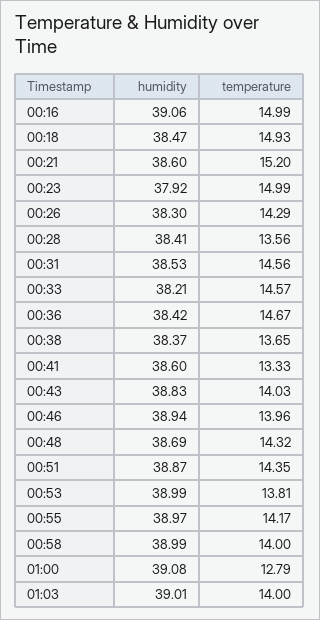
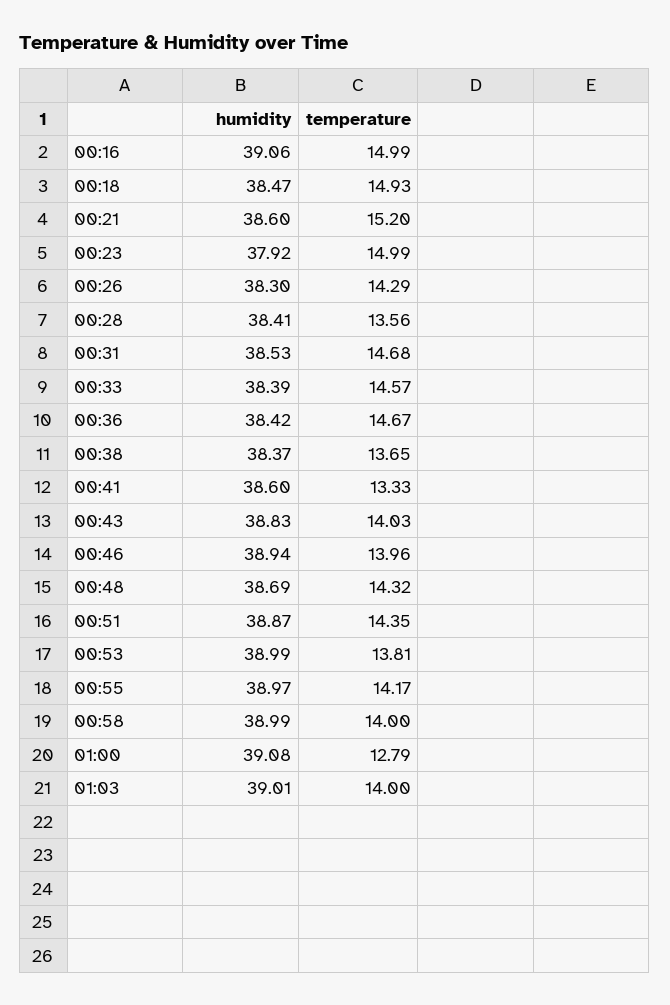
  {
    "humidity": {
      "00:16": 39.06,
      "00:18": 38.47,
      "00:21": 38.6,
      "00:23": 37.92,
      "00:26": 38.3,
      "00:28": 38.41,
      "00:31": 38.53,
-     "00:33": 38.21,
+     "00:33": 38.39,
      "00:36": 38.42,
      "00:38": 38.37,
      "00:41": 38.6,
      "00:43": 38.83,
      "00:46": 38.94,
      "00:48": 38.69,
      "00:51": 38.87,
      "00:53": 38.99,
      "00:55": 38.97,
      "00:58": 38.99,
      "01:00": 39.08,
      "01:03": 39.01
    },
    "temperature": {
      "00:16": 14.99,
      "00:18": 14.93,
      "00:21": 15.2,
      "00:23": 14.99,
      "00:26": 14.29,
      "00:28": 13.56,
-     "00:31": 14.56,
+     "00:31": 14.68,
      "00:33": 14.57,
      "00:36": 14.67,
      "00:38": 13.65,
      "00:41": 13.33,
      "00:43": 14.03,
      "00:46": 13.96,
      "00:48": 14.32,
      "00:51": 14.35,
      "00:53": 13.81,
      "00:55": 14.17,
      "00:58": 14,
      "01:00": 12.79,
      "01:03": 14
    }
  }

